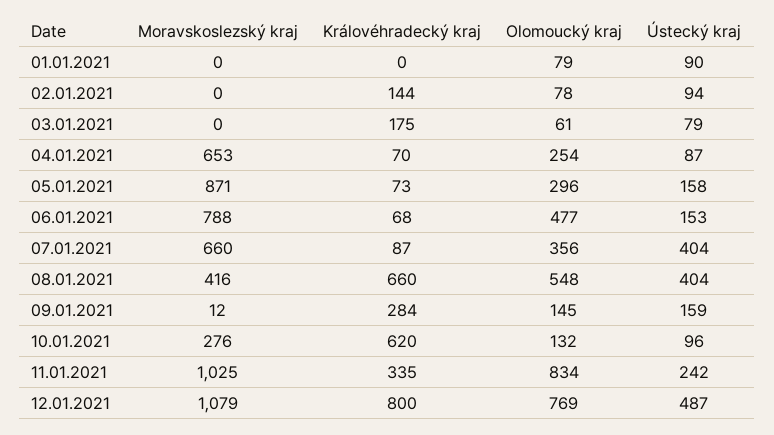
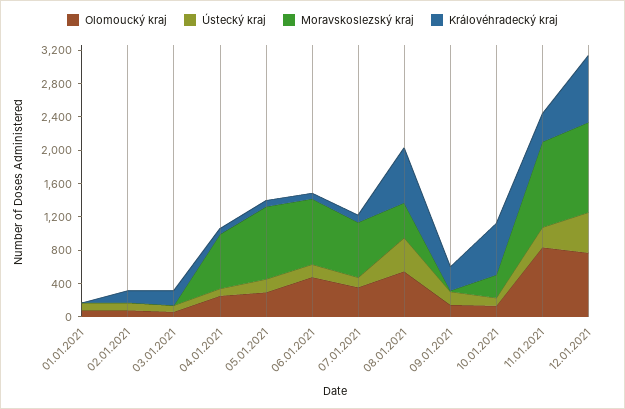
  {
    "Moravskoslezský kraj": {
      "01.01.2021": 0,
      "02.01.2021": 0,
      "03.01.2021": 0,
      "04.01.2021": 653,
      "05.01.2021": 871,
      "06.01.2021": 788,
      "07.01.2021": 660,
      "08.01.2021": 416,
      "09.01.2021": 12,
      "10.01.2021": 276,
      "11.01.2021": 1025,
      "12.01.2021": 1079
    },
    "Královéhradecký kraj": {
      "01.01.2021": 0,
      "02.01.2021": 144,
      "03.01.2021": 175,
      "04.01.2021": 70,
      "05.01.2021": 73,
      "06.01.2021": 68,
      "07.01.2021": 87,
      "08.01.2021": 660,
      "09.01.2021": 284,
      "10.01.2021": 620,
      "11.01.2021": 335,
      "12.01.2021": 800
    },
    "Olomoucký kraj": {
      "01.01.2021": 79,
      "02.01.2021": 78,
      "03.01.2021": 61,
      "04.01.2021": 254,
      "05.01.2021": 296,
      "06.01.2021": 477,
      "07.01.2021": 356,
      "08.01.2021": 548,
      "09.01.2021": 145,
      "10.01.2021": 132,
      "11.01.2021": 834,
      "12.01.2021": 769
    },
    "Ústecký kraj": {
      "01.01.2021": 90,
      "02.01.2021": 94,
      "03.01.2021": 79,
      "04.01.2021": 87,
      "05.01.2021": 158,
      "06.01.2021": 153,
-     "07.01.2021": 404,
+     "07.01.2021": 100,
      "08.01.2021": 404,
      "09.01.2021": 159,
      "10.01.2021": 96,
      "11.01.2021": 242,
      "12.01.2021": 487
    }
  }

